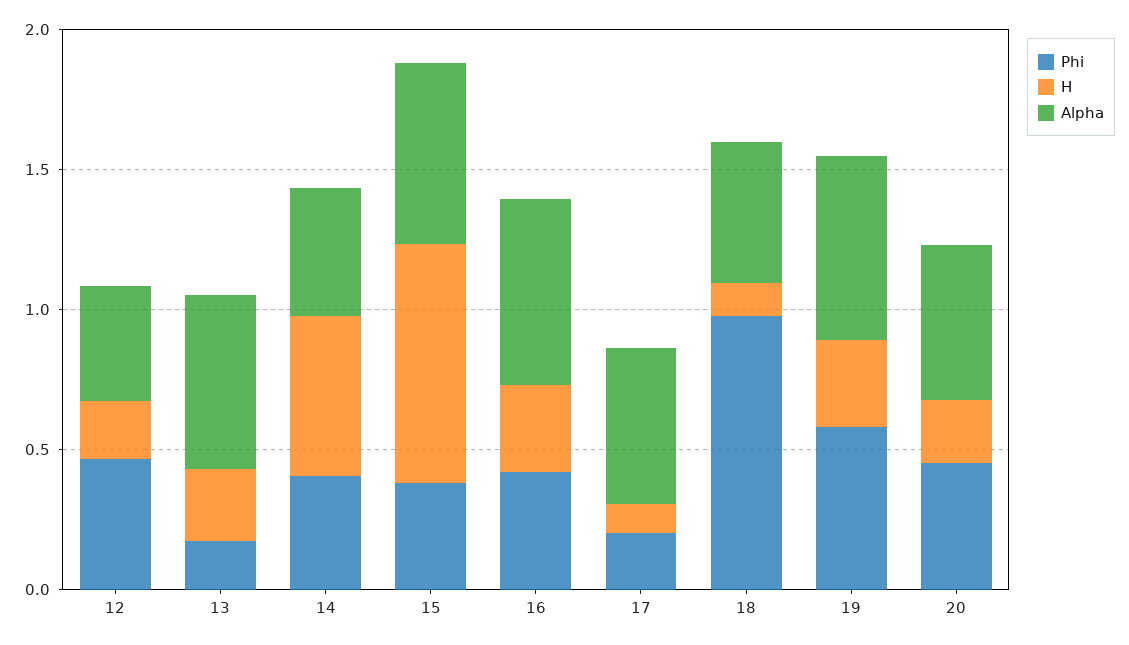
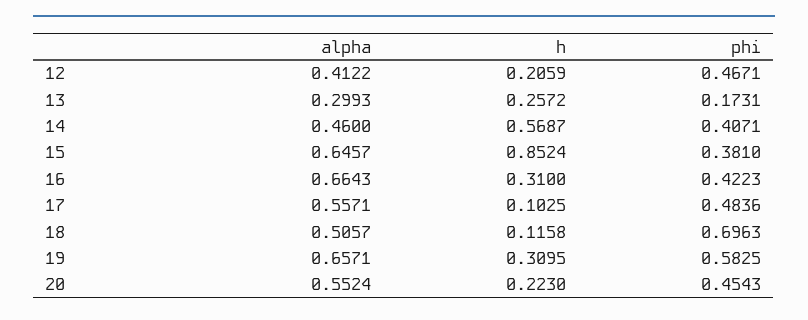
  {
    "Phi": {
      "12": 0.4671,
      "13": 0.1731,
      "14": 0.4071,
      "15": 0.381,
      "16": 0.4223,
-     "17": 0.2,
+     "17": 0.4836,
-     "18": 1,
+     "18": 0.6963,
      "19": 0.5825,
      "20": 0.4543
    },
    "H": {
      "12": 0.2059,
      "13": 0.2572,
      "14": 0.5687,
      "15": 0.8524,
      "16": 0.31,
      "17": 0.1025,
      "18": 0.1158,
      "19": 0.3095,
      "20": 0.223
    },
    "Alpha": {
      "12": 0.4122,
-     "13": 0.6,
+     "13": 0.2993,
      "14": 0.46,
      "15": 0.6457,
      "16": 0.6643,
      "17": 0.5571,
      "18": 0.5057,
      "19": 0.6571,
      "20": 0.5524
    }
  }

